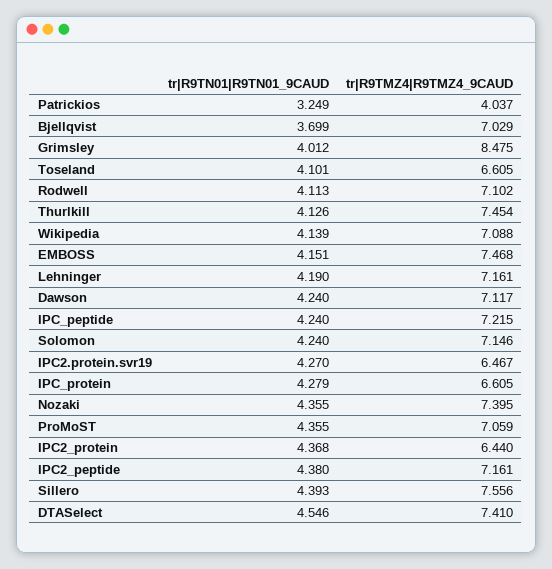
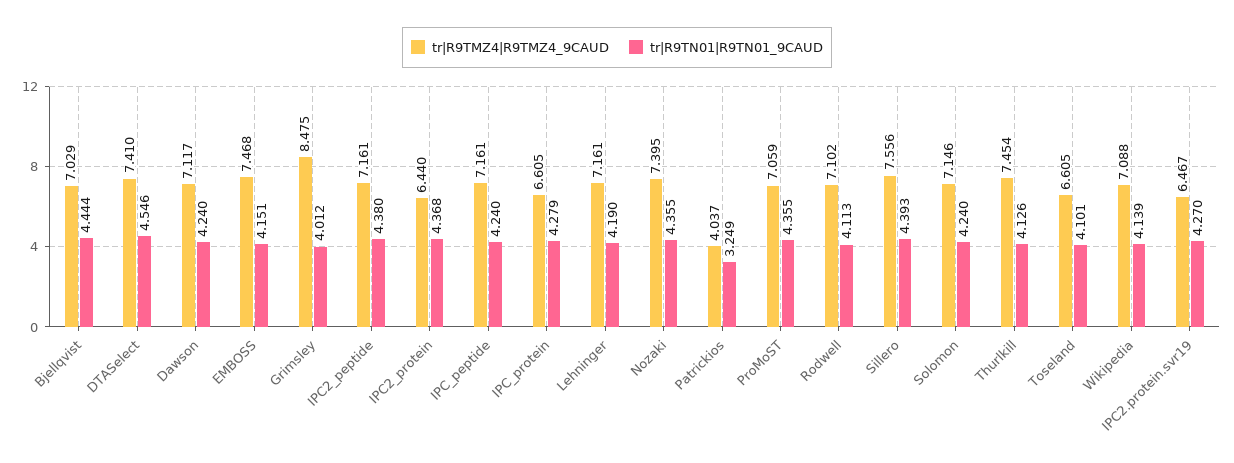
  {
    "tr|R9TN01|R9TN01_9CAUD": {
      "Patrickios": 3.249,
-     "Bjellqvist": 3.699,
+     "Bjellqvist": 4.444,
      "Grimsley": 4.012,
      "Toseland": 4.101,
      "Rodwell": 4.113,
      "Thurlkill": 4.126,
      "Wikipedia": 4.139,
      "EMBOSS": 4.151,
      "Lehninger": 4.19,
      "Dawson": 4.24,
      "IPC_peptide": 4.24,
      "Solomon": 4.24,
      "IPC2.protein.svr19": 4.27,
      "IPC_protein": 4.279,
      "Nozaki": 4.355,
      "ProMoST": 4.355,
      "IPC2_protein": 4.368,
      "IPC2_peptide": 4.38,
      "Sillero": 4.393,
      "DTASelect": 4.546
    },
    "tr|R9TMZ4|R9TMZ4_9CAUD": {
      "Patrickios": 4.037,
      "Bjellqvist": 7.029,
      "Grimsley": 8.475,
      "Toseland": 6.605,
      "Rodwell": 7.102,
      "Thurlkill": 7.454,
      "Wikipedia": 7.088,
      "EMBOSS": 7.468,
      "Lehninger": 7.161,
      "Dawson": 7.117,
-     "IPC_peptide": 7.215,
+     "IPC_peptide": 7.161,
      "Solomon": 7.146,
      "IPC2.protein.svr19": 6.467,
      "IPC_protein": 6.605,
      "Nozaki": 7.395,
      "ProMoST": 7.059,
      "IPC2_protein": 6.44,
      "IPC2_peptide": 7.161,
      "Sillero": 7.556,
      "DTASelect": 7.41
    }
  }

